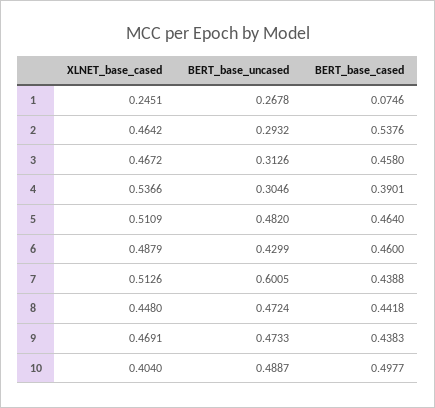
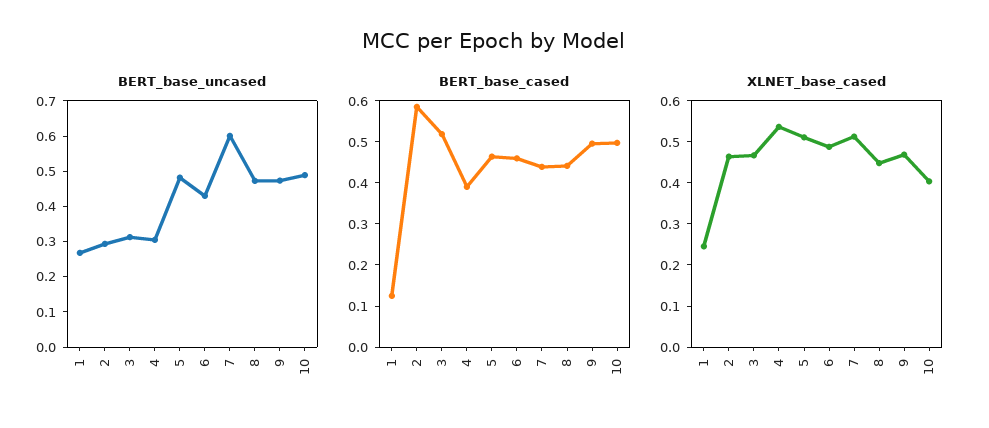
  {
    "XLNET_base_cased": {
      "1": 0.2451,
      "2": 0.4642,
      "3": 0.4672,
      "4": 0.5366,
      "5": 0.5109,
      "6": 0.4879,
      "7": 0.5126,
      "8": 0.448,
      "9": 0.4691,
      "10": 0.404
    },
    "BERT_base_uncased": {
      "1": 0.2678,
      "2": 0.2932,
      "3": 0.3126,
      "4": 0.3046,
      "5": 0.482,
      "6": 0.4299,
      "7": 0.6005,
      "8": 0.4724,
      "9": 0.4733,
      "10": 0.4887
    },
    "BERT_base_cased": {
-     "1": 0.0746,
+     "1": 0.12,
-     "2": 0.5376,
+     "2": 0.58,
-     "3": 0.458,
+     "3": 0.52,
      "4": 0.3901,
      "5": 0.464,
      "6": 0.46,
      "7": 0.4388,
      "8": 0.4418,
-     "9": 0.4383,
+     "9": 0.5,
      "10": 0.4977
    }
  }

